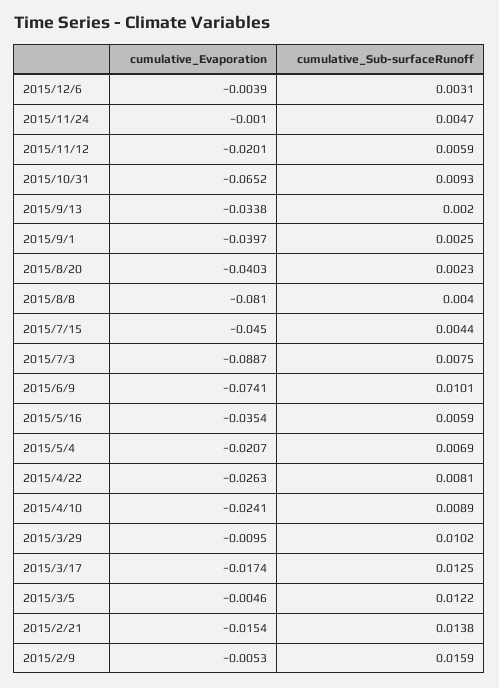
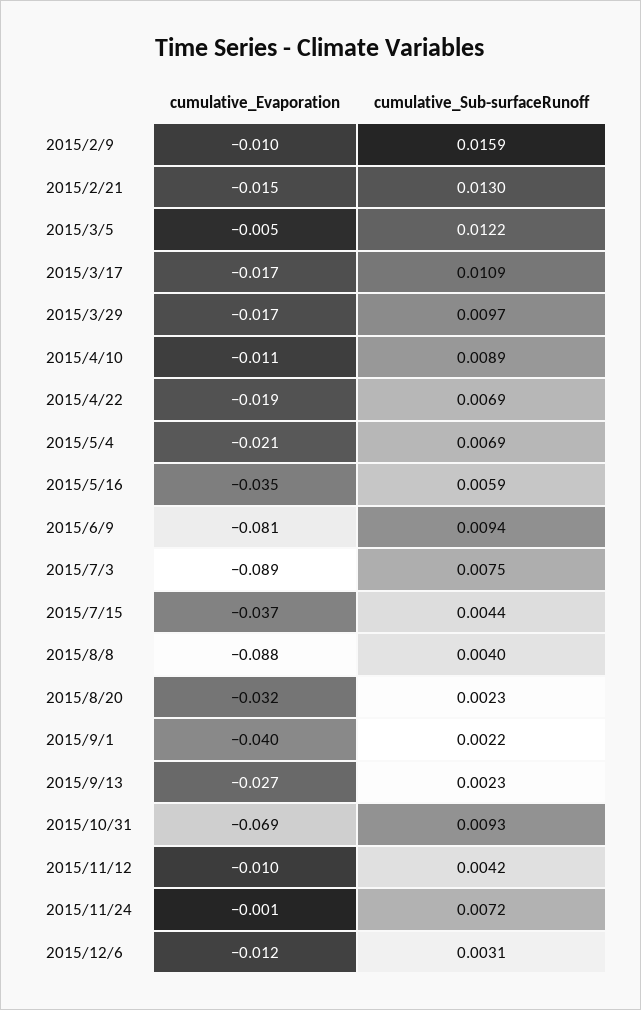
  {
    "cumulative_Evaporation": {
-     "2015/12/6": -0.0039,
+     "2015/12/6": -0.012,
      "2015/11/24": -0.001,
-     "2015/11/12": -0.0201,
+     "2015/11/12": -0.01,
-     "2015/10/31": -0.0652,
+     "2015/10/31": -0.069,
-     "2015/9/13": -0.0338,
+     "2015/9/13": -0.027,
      "2015/9/1": -0.0397,
-     "2015/8/20": -0.0403,
+     "2015/8/20": -0.032,
-     "2015/8/8": -0.081,
+     "2015/8/8": -0.088,
-     "2015/7/15": -0.045,
+     "2015/7/15": -0.037,
      "2015/7/3": -0.0887,
-     "2015/6/9": -0.0741,
+     "2015/6/9": -0.081,
      "2015/5/16": -0.0354,
      "2015/5/4": -0.0207,
-     "2015/4/22": -0.0263,
+     "2015/4/22": -0.019,
-     "2015/4/10": -0.0241,
+     "2015/4/10": -0.011,
-     "2015/3/29": -0.0095,
+     "2015/3/29": -0.017,
      "2015/3/17": -0.0174,
      "2015/3/5": -0.0046,
      "2015/2/21": -0.0154,
-     "2015/2/9": -0.0053
+     "2015/2/9": -0.01
    },
    "cumulative_Sub-surfaceRunoff": {
      "2015/12/6": 0.0031,
-     "2015/11/24": 0.0047,
+     "2015/11/24": 0.0072,
-     "2015/11/12": 0.0059,
+     "2015/11/12": 0.0042,
      "2015/10/31": 0.0093,
-     "2015/9/13": 0.002,
+     "2015/9/13": 0.0023,
-     "2015/9/1": 0.0025,
+     "2015/9/1": 0.0022,
      "2015/8/20": 0.0023,
      "2015/8/8": 0.004,
      "2015/7/15": 0.0044,
      "2015/7/3": 0.0075,
-     "2015/6/9": 0.0101,
+     "2015/6/9": 0.0094,
      "2015/5/16": 0.0059,
      "2015/5/4": 0.0069,
-     "2015/4/22": 0.0081,
+     "2015/4/22": 0.0069,
      "2015/4/10": 0.0089,
-     "2015/3/29": 0.0102,
+     "2015/3/29": 0.0097,
-     "2015/3/17": 0.0125,
+     "2015/3/17": 0.0109,
      "2015/3/5": 0.0122,
-     "2015/2/21": 0.0138,
+     "2015/2/21": 0.013,
      "2015/2/9": 0.0159
    }
  }

